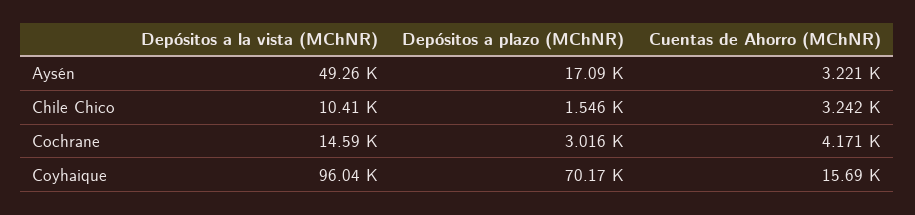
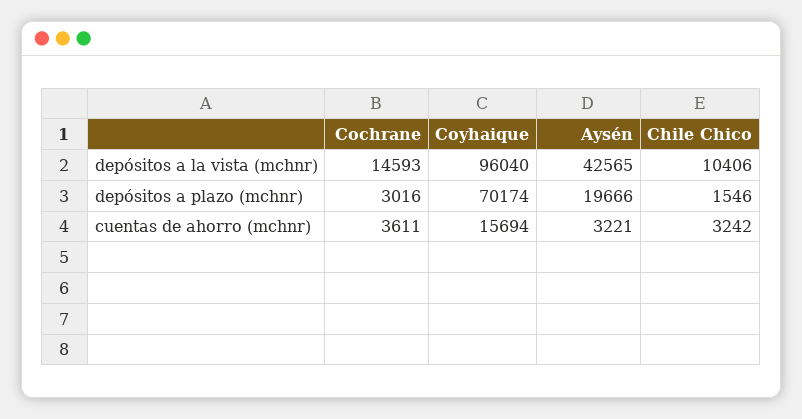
  {
    "Depósitos a la vista (MChNR)": {
-     "Aysén": 49260,
+     "Aysén": 42565,
      "Chile Chico": 10406,
      "Cochrane": 14593,
      "Coyhaique": 96040
    },
    "Depósitos a plazo (MChNR)": {
-     "Aysén": 17090,
+     "Aysén": 19666,
      "Chile Chico": 1546,
      "Cochrane": 3016,
      "Coyhaique": 70174
    },
    "Cuentas de Ahorro (MChNR)": {
      "Aysén": 3221,
      "Chile Chico": 3242,
-     "Cochrane": 4171,
+     "Cochrane": 3611,
      "Coyhaique": 15694
    }
  }

